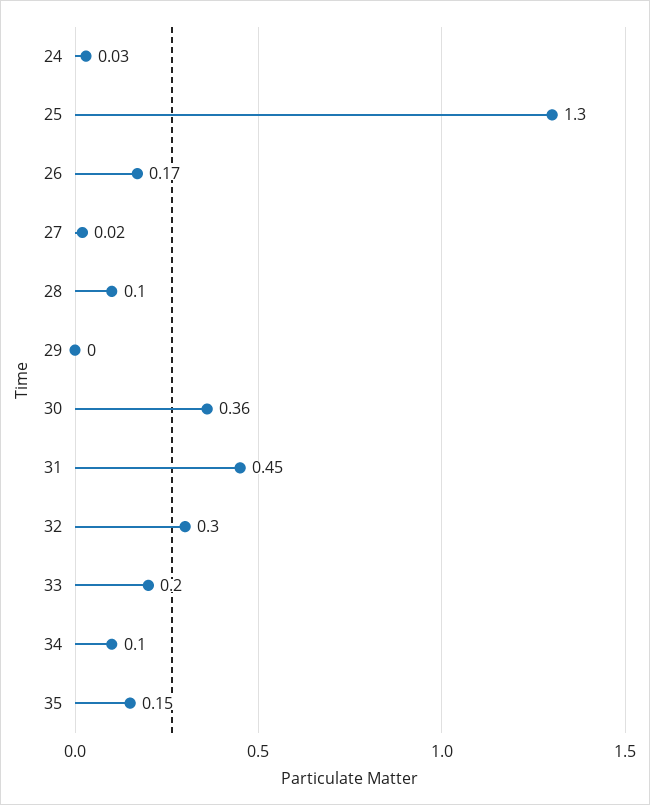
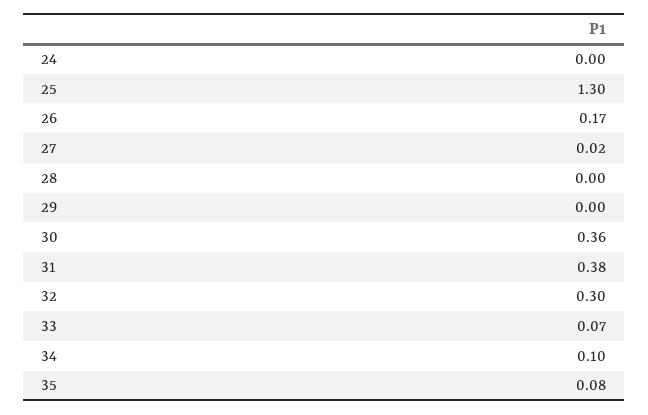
  {
-   "24": 0.03,
+   "24": 0,
    "25": 1.3,
    "26": 0.17,
    "27": 0.02,
-   "28": 0.1,
+   "28": 0,
    "29": 0,
    "30": 0.36,
-   "31": 0.45,
+   "31": 0.38,
    "32": 0.3,
-   "33": 0.2,
+   "33": 0.07,
    "34": 0.1,
-   "35": 0.15
+   "35": 0.08
  }

